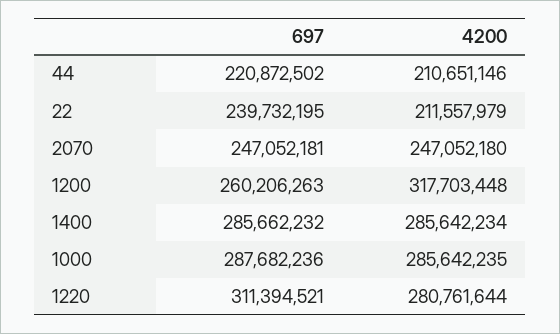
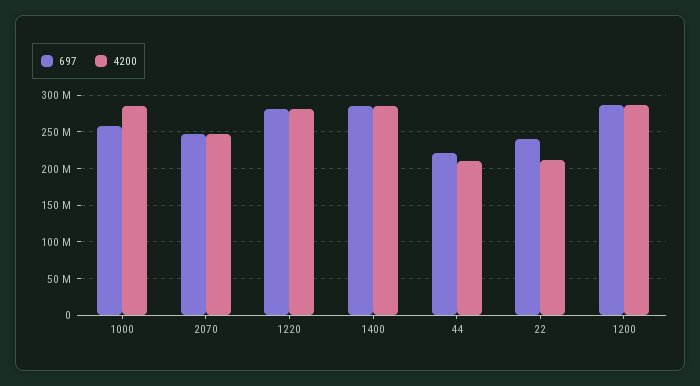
  {
    "697": {
      "44": 220872502,
      "22": 239732195,
      "2070": 247052181,
-     "1200": 260206263,
+     "1200": 290000000,
      "1400": 285662232,
-     "1000": 287682236,
+     "1000": 260000000,
-     "1220": 311394521
+     "1220": 280000000
    },
    "4200": {
      "44": 210651146,
      "22": 211557979,
      "2070": 247052180,
-     "1200": 317703448,
+     "1200": 290000000,
      "1400": 285642234,
      "1000": 285642235,
      "1220": 280761644
    }
  }

